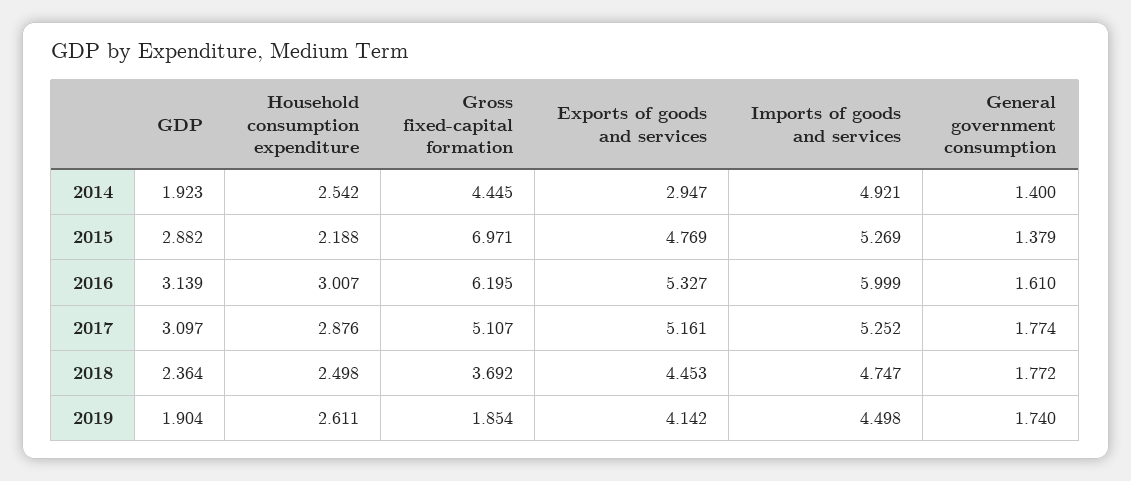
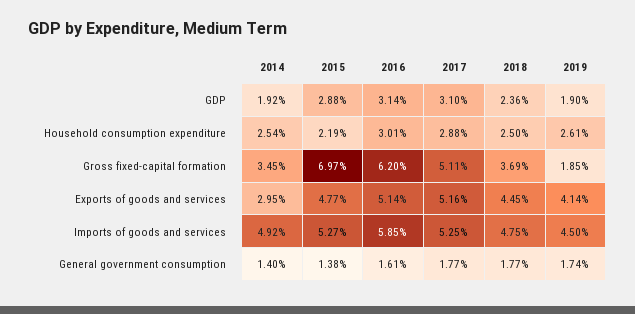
  {
    "GDP": {
      "2014": 1.923,
      "2015": 2.882,
      "2016": 3.139,
      "2017": 3.097,
      "2018": 2.364,
      "2019": 1.904
    },
    "Household consumption expenditure": {
      "2014": 2.542,
      "2015": 2.188,
      "2016": 3.007,
      "2017": 2.876,
      "2018": 2.498,
      "2019": 2.611
    },
    "Gross fixed-capital formation": {
-     "2014": 4.445,
+     "2014": 3.45,
      "2015": 6.971,
      "2016": 6.195,
      "2017": 5.107,
      "2018": 3.692,
      "2019": 1.854
    },
    "Exports of goods and services": {
      "2014": 2.947,
      "2015": 4.769,
-     "2016": 5.327,
+     "2016": 5.14,
      "2017": 5.161,
      "2018": 4.453,
      "2019": 4.142
    },
    "Imports of goods and services": {
      "2014": 4.921,
      "2015": 5.269,
-     "2016": 5.999,
+     "2016": 5.85,
      "2017": 5.252,
      "2018": 4.747,
      "2019": 4.498
    },
    "General government consumption": {
      "2014": 1.4,
      "2015": 1.379,
      "2016": 1.61,
      "2017": 1.774,
      "2018": 1.772,
      "2019": 1.74
    }
  }

